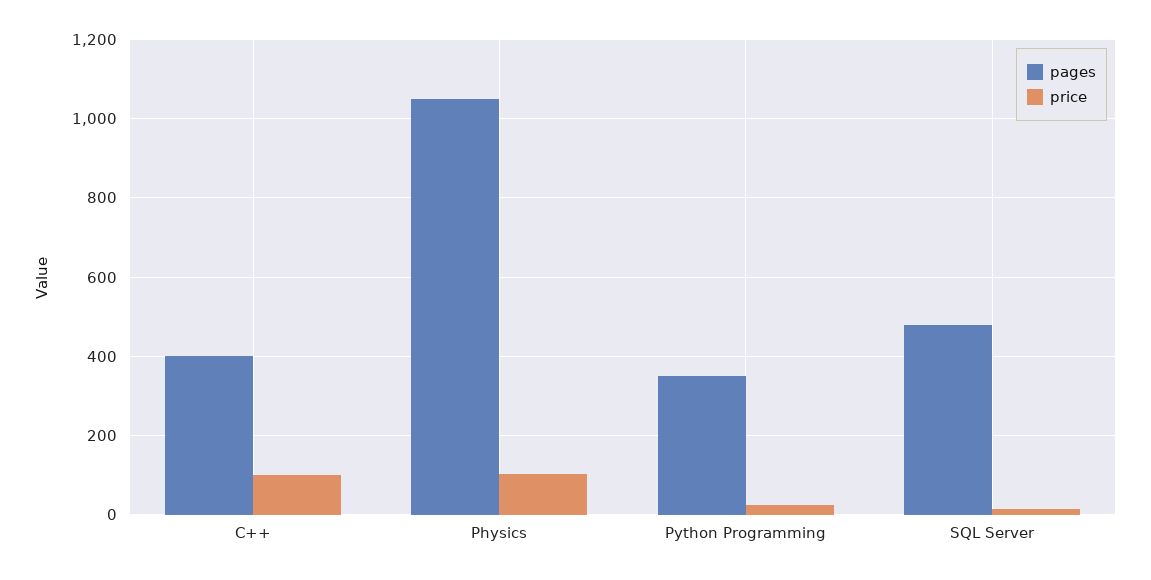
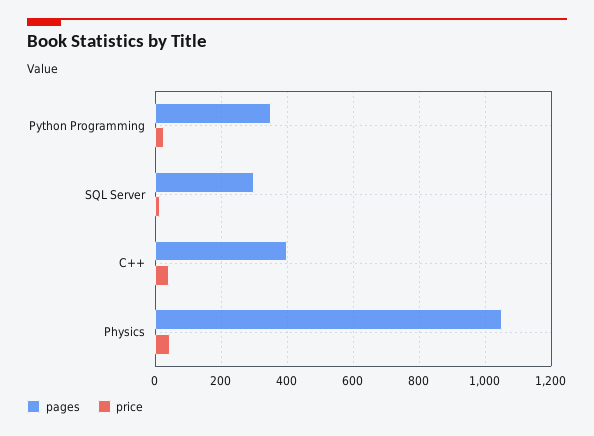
  {
    "pages": {
      "C++": 400,
      "Physics": 1060,
      "Python Programming": 360,
-     "SQL Server": 480
+     "SQL Server": 300
    },
    "price": {
-     "C++": 100,
+     "C++": 40,
-     "Physics": 100,
+     "Physics": 40,
      "Python Programming": 20,
      "SQL Server": 20
    }
  }

